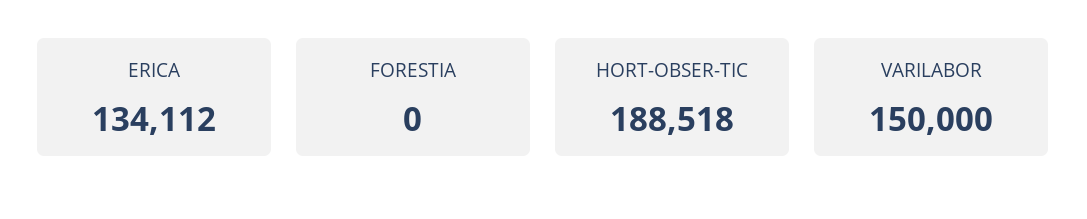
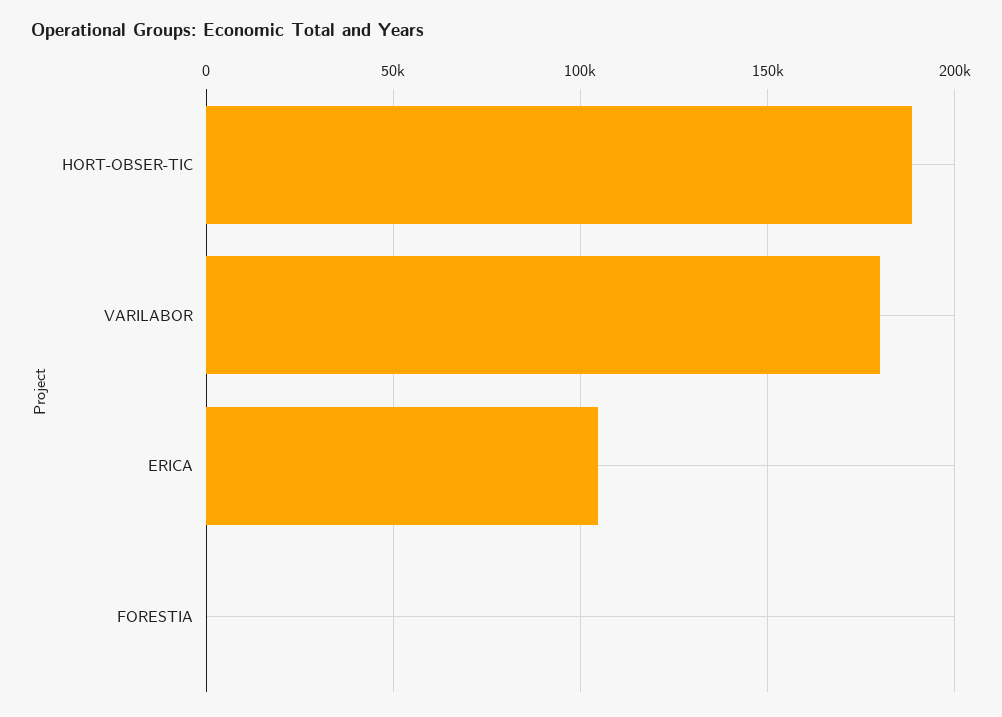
  {
-   "ERICA": 134112,
+   "ERICA": 105000,
    "FORESTIA": 0,
    "HORT-OBSER-TIC": 188518,
-   "VARILABOR": 150000
+   "VARILABOR": 180000
  }

